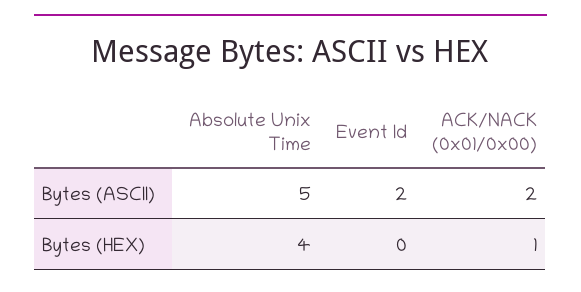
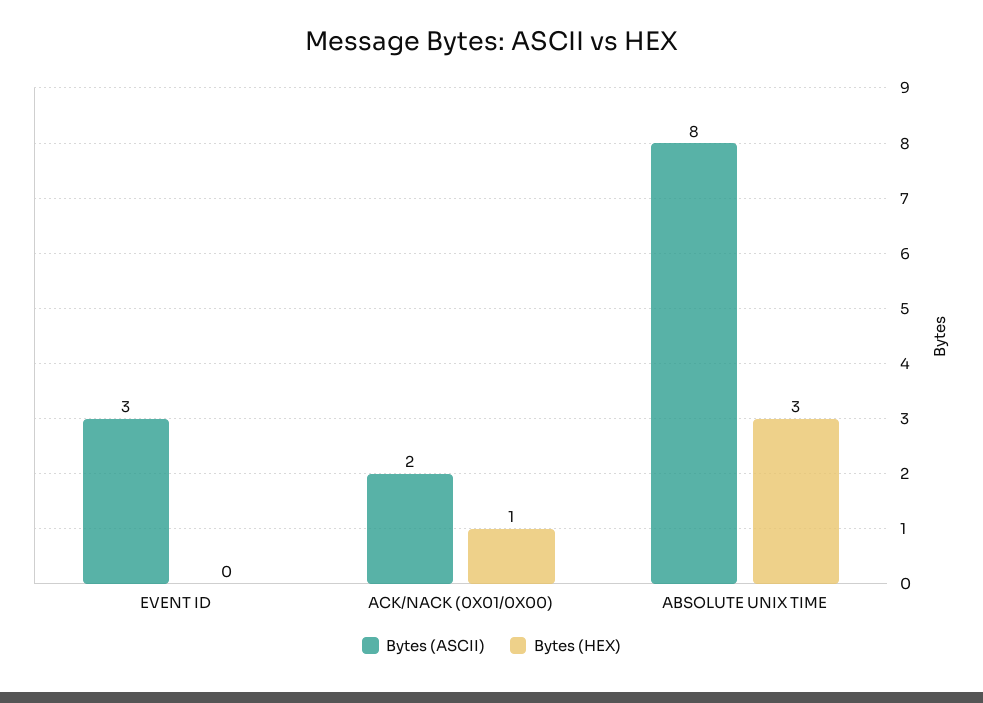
  {
    "Bytes (ASCII)": {
-     "Absolute Unix Time": 5,
+     "Absolute Unix Time": 8,
-     "Event Id": 2,
+     "Event Id": 3,
      "ACK/NACK (0x01/0x00)": 2
    },
    "Bytes (HEX)": {
-     "Absolute Unix Time": 4,
+     "Absolute Unix Time": 3,
      "Event Id": 0,
      "ACK/NACK (0x01/0x00)": 1
    }
  }

